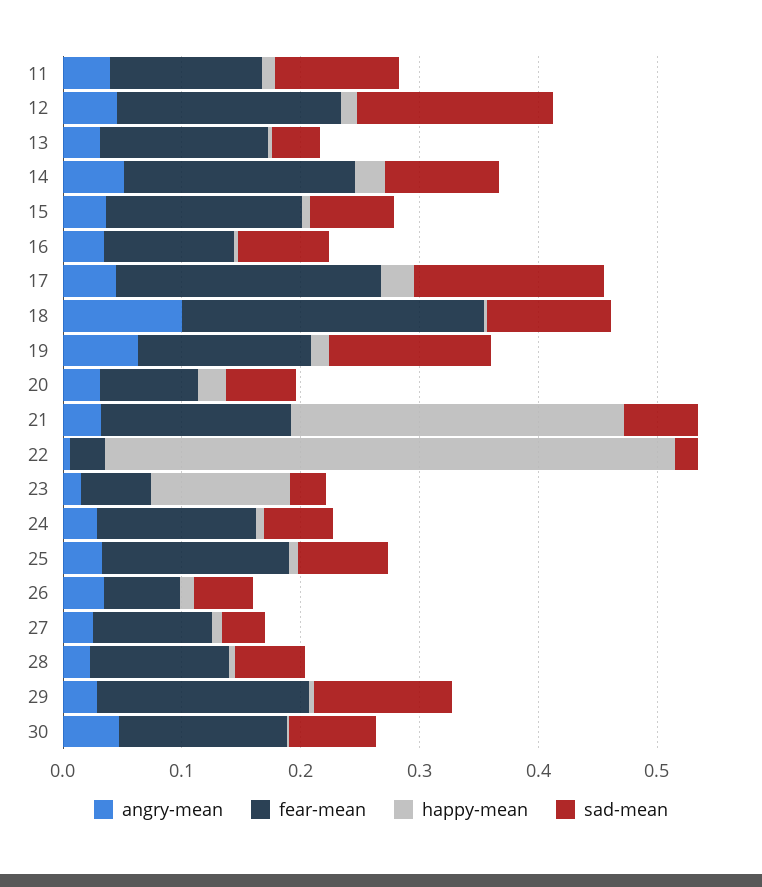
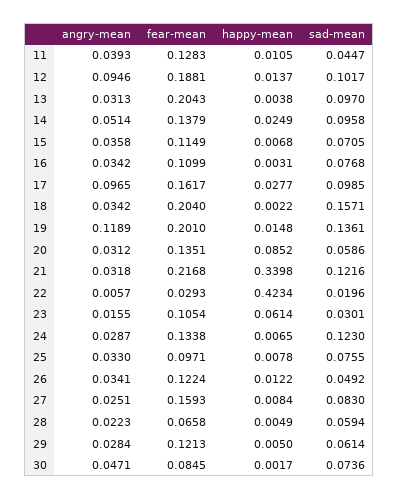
  {
    "angry-mean": {
      "11": 0.0393,
-     "12": 0.04,
+     "12": 0.0946,
      "13": 0.0313,
      "14": 0.0514,
      "15": 0.0358,
      "16": 0.0342,
-     "17": 0.04,
+     "17": 0.0965,
-     "18": 0.1,
+     "18": 0.0342,
-     "19": 0.06,
+     "19": 0.1189,
      "20": 0.0312,
      "21": 0.0318,
      "22": 0.0057,
      "23": 0.0155,
      "24": 0.0287,
      "25": 0.033,
      "26": 0.0341,
      "27": 0.0251,
      "28": 0.0223,
      "29": 0.0284,
      "30": 0.0471
    },
    "fear-mean": {
      "11": 0.1283,
      "12": 0.1881,
-     "13": 0.14,
+     "13": 0.2043,
-     "14": 0.2,
+     "14": 0.1379,
-     "15": 0.16,
+     "15": 0.1149,
      "16": 0.1099,
-     "17": 0.22,
+     "17": 0.1617,
-     "18": 0.26,
+     "18": 0.204,
-     "19": 0.14,
+     "19": 0.201,
-     "20": 0.08,
+     "20": 0.1351,
-     "21": 0.16,
+     "21": 0.2168,
      "22": 0.0293,
-     "23": 0.06,
+     "23": 0.1054,
      "24": 0.1338,
-     "25": 0.16,
+     "25": 0.0971,
-     "26": 0.06,
+     "26": 0.1224,
-     "27": 0.1,
+     "27": 0.1593,
-     "28": 0.12,
+     "28": 0.0658,
-     "29": 0.18,
+     "29": 0.1213,
-     "30": 0.14
+     "30": 0.0845
    },
    "happy-mean": {
      "11": 0.0105,
      "12": 0.0137,
      "13": 0.0038,
      "14": 0.0249,
      "15": 0.0068,
      "16": 0.0031,
      "17": 0.0277,
      "18": 0.0022,
      "19": 0.0148,
-     "20": 0.02,
+     "20": 0.0852,
-     "21": 0.28,
+     "21": 0.3398,
-     "22": 0.48,
+     "22": 0.4234,
-     "23": 0.12,
+     "23": 0.0614,
      "24": 0.0065,
      "25": 0.0078,
      "26": 0.0122,
      "27": 0.0084,
      "28": 0.0049,
      "29": 0.005,
      "30": 0.0017
    },
    "sad-mean": {
-     "11": 0.1,
+     "11": 0.0447,
-     "12": 0.16,
+     "12": 0.1017,
-     "13": 0.04,
+     "13": 0.097,
      "14": 0.0958,
      "15": 0.0705,
      "16": 0.0768,
-     "17": 0.16,
+     "17": 0.0985,
-     "18": 0.1,
+     "18": 0.1571,
      "19": 0.1361,
      "20": 0.0586,
-     "21": 0.06,
+     "21": 0.1216,
      "22": 0.0196,
      "23": 0.0301,
-     "24": 0.06,
+     "24": 0.123,
      "25": 0.0755,
      "26": 0.0492,
-     "27": 0.04,
+     "27": 0.083,
      "28": 0.0594,
-     "29": 0.12,
+     "29": 0.0614,
      "30": 0.0736
    }
  }

